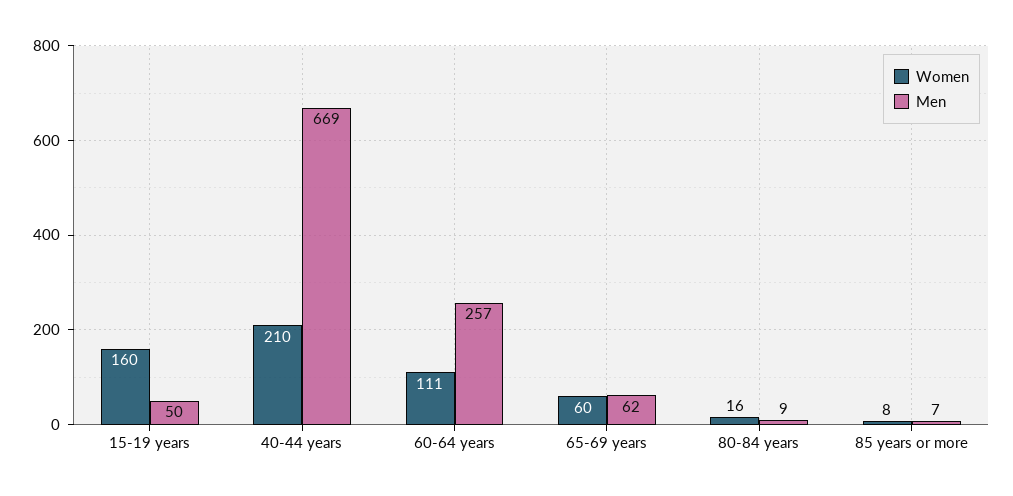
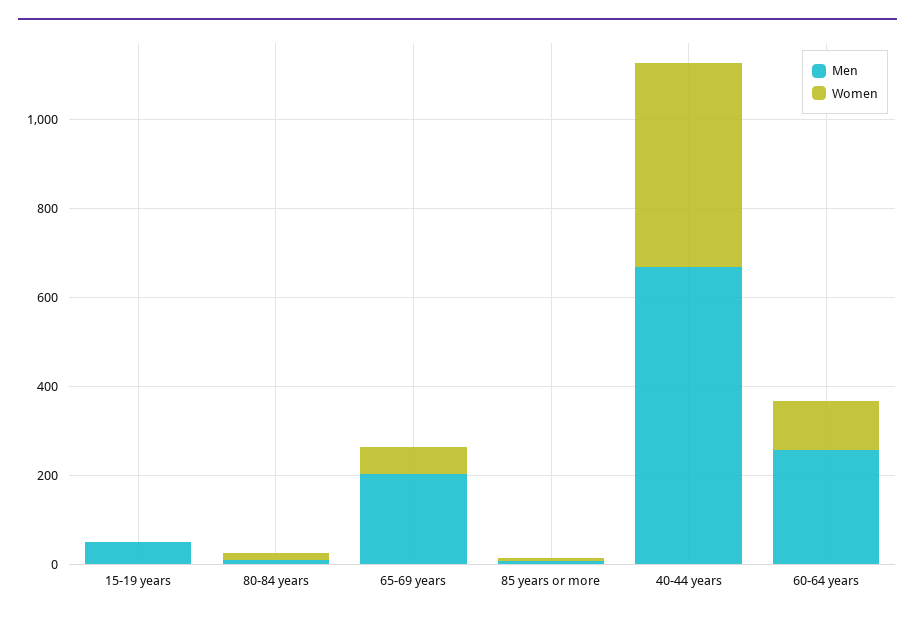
  {
    "Women": {
-     "15-19 years": 160,
+     "15-19 years": 0,
-     "40-44 years": 210,
+     "40-44 years": 450,
      "60-64 years": 111,
      "65-69 years": 60,
      "80-84 years": 16,
      "85 years or more": 8
    },
    "Men": {
      "15-19 years": 50,
      "40-44 years": 669,
      "60-64 years": 257,
-     "65-69 years": 62,
+     "65-69 years": 200,
      "80-84 years": 9,
      "85 years or more": 7
    }
  }

